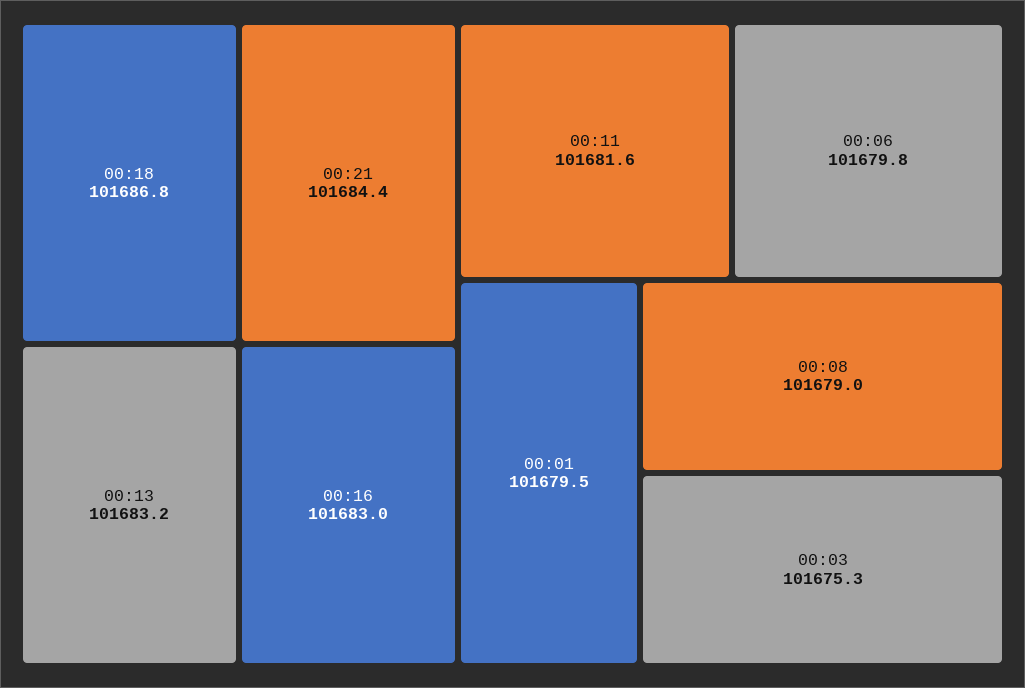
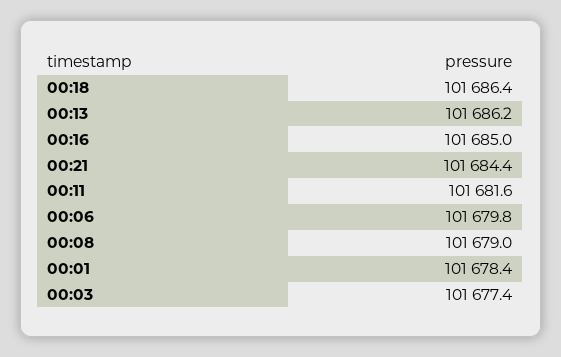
  {
-   "00:18": 101686.8,
+   "00:18": 101686.4,
    "00:21": 101684.4,
-   "00:13": 101683.2,
+   "00:13": 101686.2,
-   "00:16": 101683,
+   "00:16": 101685,
    "00:11": 101681.6,
    "00:06": 101679.8,
-   "00:01": 101679.5,
+   "00:01": 101678.4,
    "00:08": 101679,
-   "00:03": 101675.3
+   "00:03": 101677.4
  }

